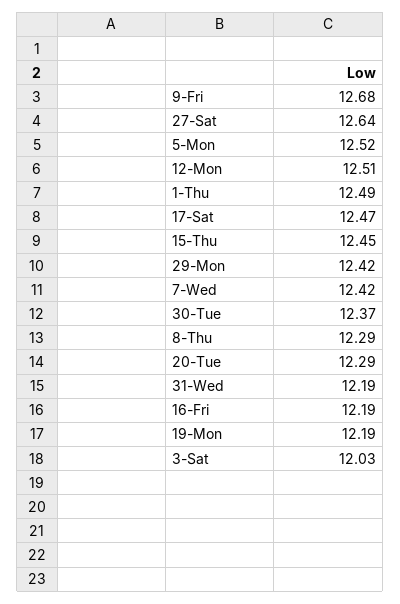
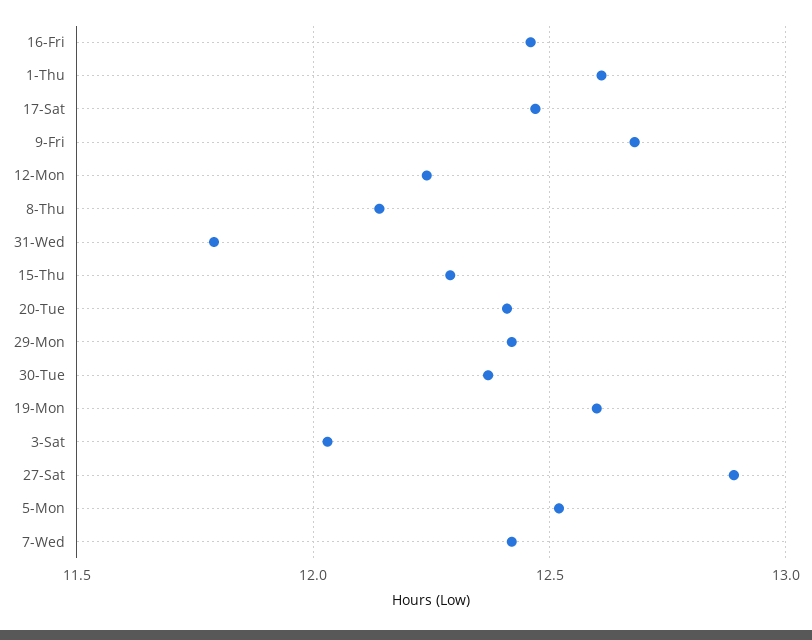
  {
    "9-Fri": 12.68,
-   "27-Sat": 12.64,
+   "27-Sat": 12.9,
    "5-Mon": 12.52,
-   "12-Mon": 12.51,
+   "12-Mon": 12.25,
-   "1-Thu": 12.49,
+   "1-Thu": 12.6,
    "17-Sat": 12.47,
-   "15-Thu": 12.45,
+   "15-Thu": 12.3,
    "29-Mon": 12.42,
    "7-Wed": 12.42,
    "30-Tue": 12.37,
-   "8-Thu": 12.29,
+   "8-Thu": 12.15,
-   "20-Tue": 12.29,
+   "20-Tue": 12.4,
-   "31-Wed": 12.19,
+   "31-Wed": 11.8,
-   "16-Fri": 12.19,
+   "16-Fri": 12.45,
-   "19-Mon": 12.19,
+   "19-Mon": 12.6,
    "3-Sat": 12.03
  }

